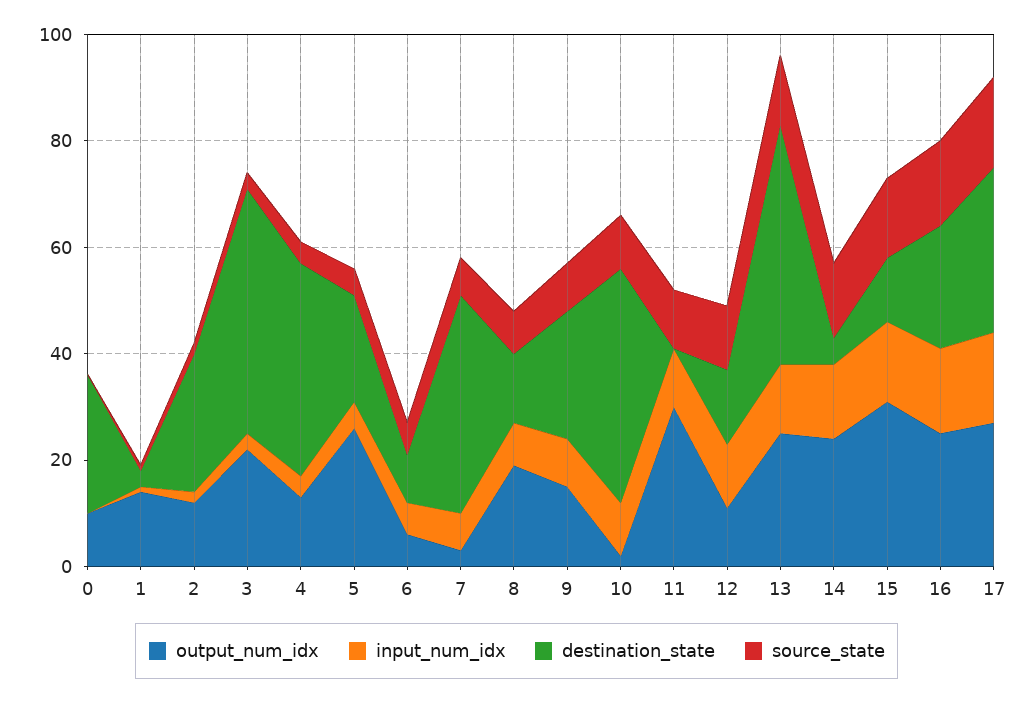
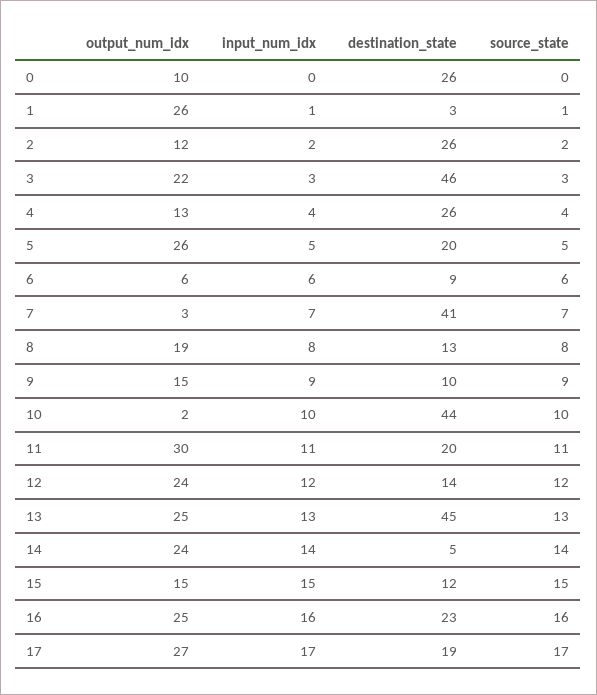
  {
    "output_num_idx": {
      "0": 10,
-     "1": 15,
+     "1": 26,
      "2": 12,
      "3": 22,
      "4": 13,
      "5": 26,
      "6": 6,
      "7": 3,
      "8": 19,
      "9": 15,
      "10": 2,
      "11": 30,
-     "12": 10,
+     "12": 24,
      "13": 25,
      "14": 24,
-     "15": 30,
+     "15": 15,
      "16": 25,
      "17": 27
    },
    "input_num_idx": {
      "0": 0,
      "1": 1,
      "2": 2,
      "3": 3,
      "4": 4,
      "5": 5,
      "6": 6,
      "7": 7,
      "8": 8,
      "9": 9,
      "10": 10,
      "11": 11,
      "12": 12,
      "13": 13,
      "14": 14,
      "15": 15,
      "16": 16,
      "17": 17
    },
    "destination_state": {
      "0": 26,
      "1": 3,
      "2": 26,
      "3": 46,
-     "4": 40,
+     "4": 26,
      "5": 20,
      "6": 9,
      "7": 41,
      "8": 13,
-     "9": 25,
+     "9": 10,
      "10": 44,
-     "11": 0,
+     "11": 20,
      "12": 14,
      "13": 45,
      "14": 5,
      "15": 12,
      "16": 23,
-     "17": 30
+     "17": 19
    },
    "source_state": {
      "0": 0,
      "1": 1,
      "2": 2,
      "3": 3,
      "4": 4,
      "5": 5,
      "6": 6,
      "7": 7,
      "8": 8,
      "9": 9,
      "10": 10,
      "11": 11,
      "12": 12,
      "13": 13,
      "14": 14,
      "15": 15,
      "16": 16,
      "17": 17
    }
  }

